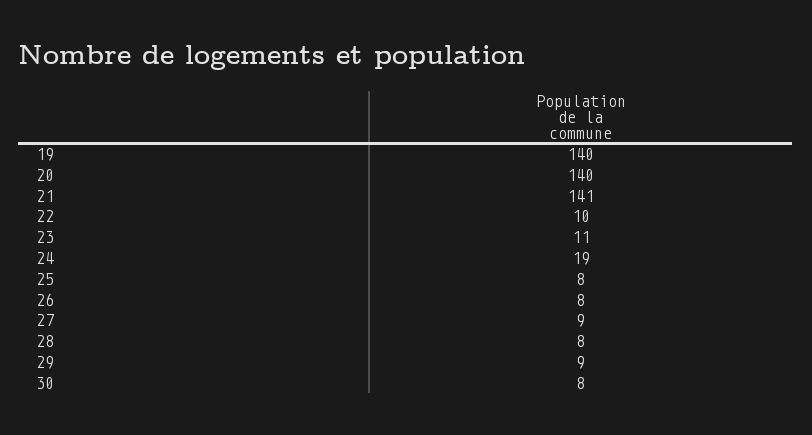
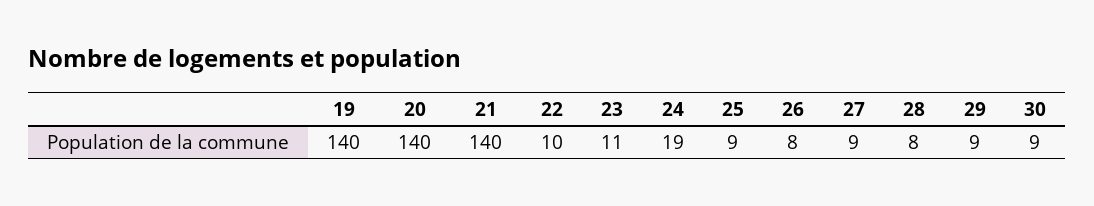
  {
    "19": 140,
    "20": 140,
-   "21": 141,
+   "21": 140,
    "22": 10,
    "23": 11,
    "24": 19,
-   "25": 8,
+   "25": 9,
    "26": 8,
    "27": 9,
    "28": 8,
    "29": 9,
-   "30": 8
+   "30": 9
  }

